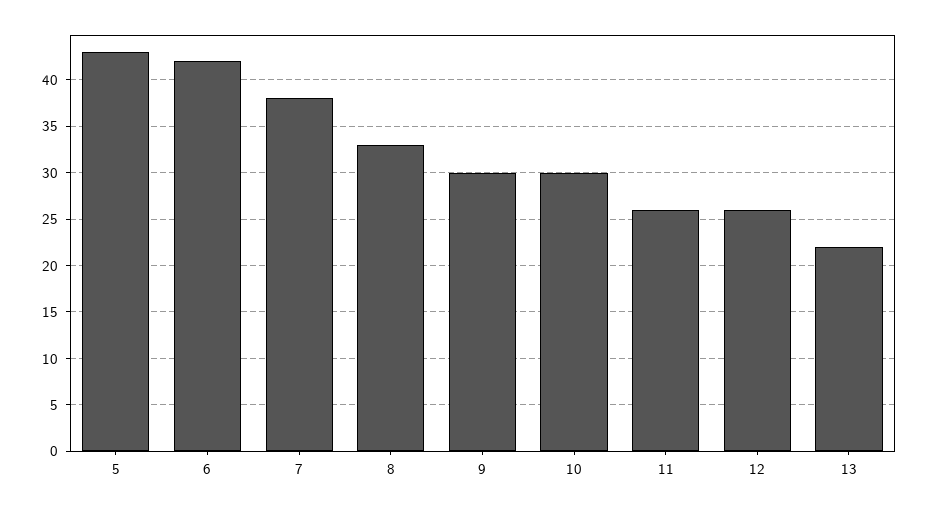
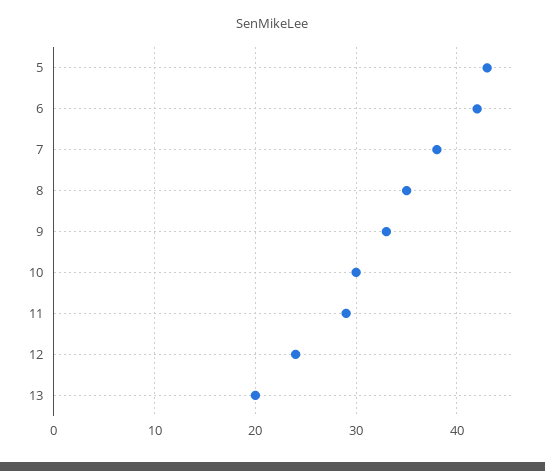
  {
    "5": 43,
    "6": 42,
    "7": 38,
-   "8": 33,
+   "8": 35,
-   "9": 30,
+   "9": 33,
    "10": 30,
-   "11": 26,
+   "11": 29,
-   "12": 26,
+   "12": 24,
-   "13": 22
+   "13": 20
  }

